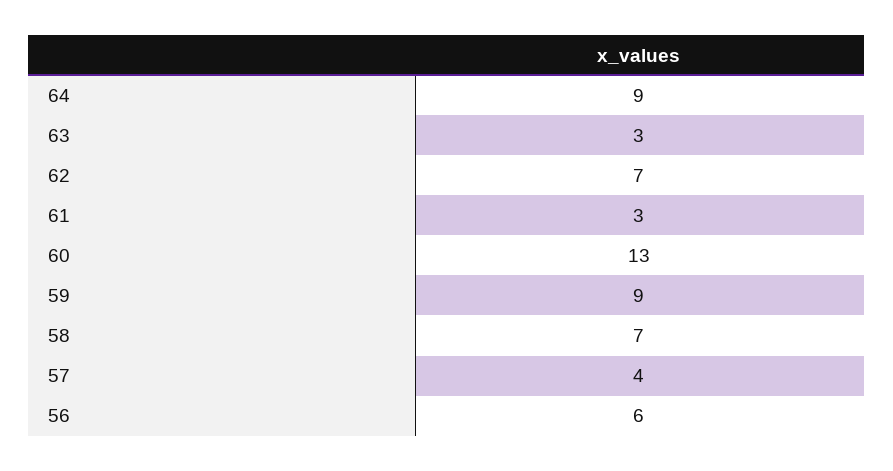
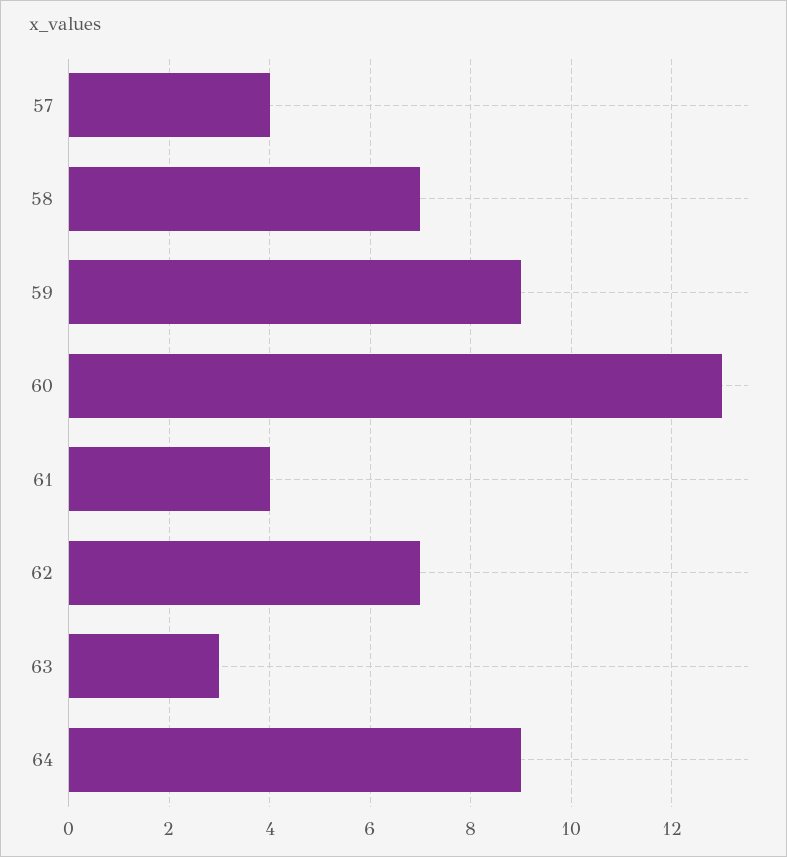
  {
    "64": 9,
    "63": 3,
    "62": 7,
-   "61": 3,
+   "61": 4,
    "60": 13,
    "59": 9,
    "58": 7,
-   "57": 4,
+   "57": 4
-   "56": 6
  }

